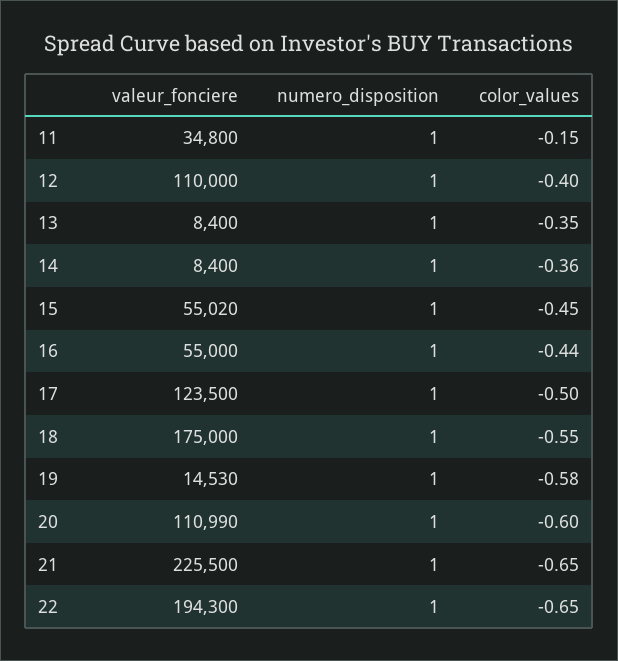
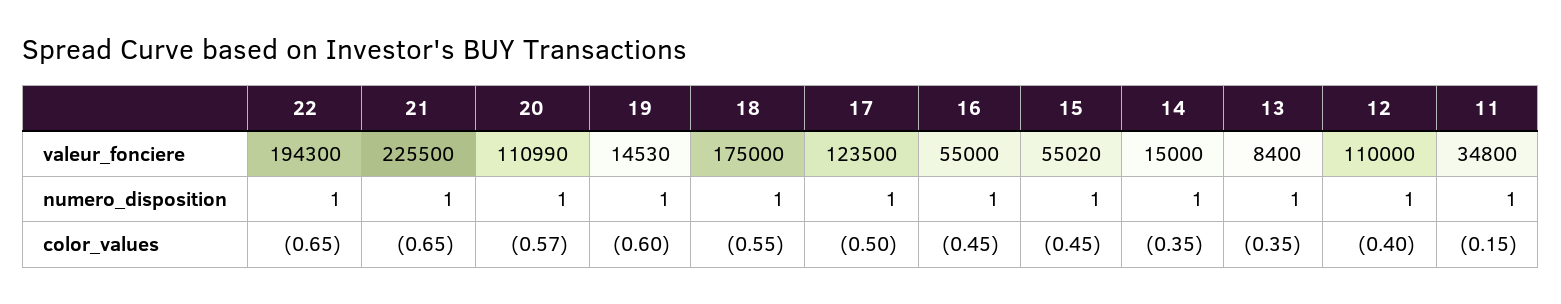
  {
    "valeur_fonciere": {
      "11": 34800,
      "12": 110000,
      "13": 8400,
-     "14": 8400,
+     "14": 15000,
      "15": 55020,
      "16": 55000,
      "17": 123500,
      "18": 175000,
      "19": 14530,
      "20": 110990,
      "21": 225500,
      "22": 194300
    },
    "numero_disposition": {
      "11": 1,
      "12": 1,
      "13": 1,
      "14": 1,
      "15": 1,
      "16": 1,
      "17": 1,
      "18": 1,
      "19": 1,
      "20": 1,
      "21": 1,
      "22": 1
    },
    "color_values": {
      "11": -0.15,
      "12": -0.4,
      "13": -0.35,
-     "14": -0.36,
+     "14": -0.35,
      "15": -0.45,
-     "16": -0.44,
+     "16": -0.45,
      "17": -0.5,
      "18": -0.55,
-     "19": -0.58,
+     "19": -0.6,
-     "20": -0.6,
+     "20": -0.57,
      "21": -0.65,
      "22": -0.65
    }
  }

